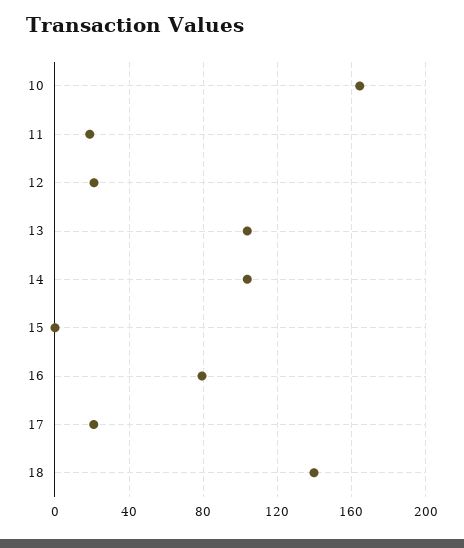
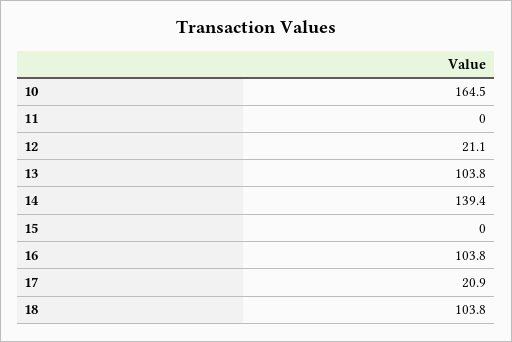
  {
    "10": 164.5,
-   "11": 20,
+   "11": 0,
    "12": 21.1,
    "13": 103.8,
-   "14": 105,
+   "14": 139.4,
    "15": 0,
-   "16": 80,
+   "16": 103.8,
    "17": 20.9,
-   "18": 140
+   "18": 103.8
  }

